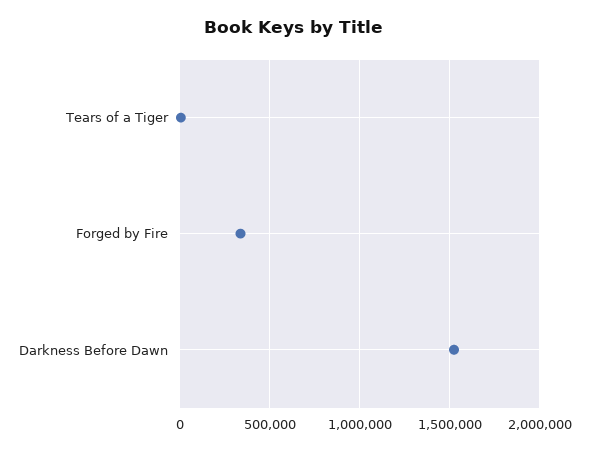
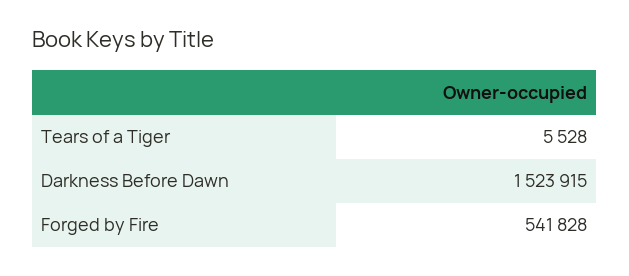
  {
    "Tears of a Tiger": 5528,
-   "Forged by Fire": 350000,
+   "Forged by Fire": 541828,
    "Darkness Before Dawn": 1523915
  }

